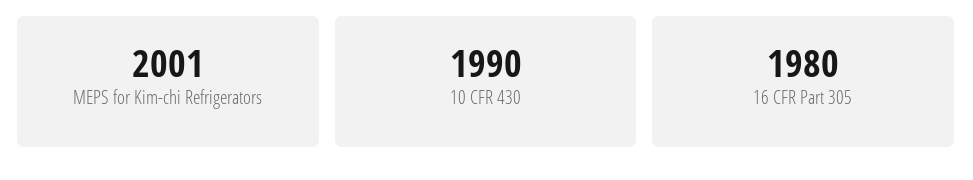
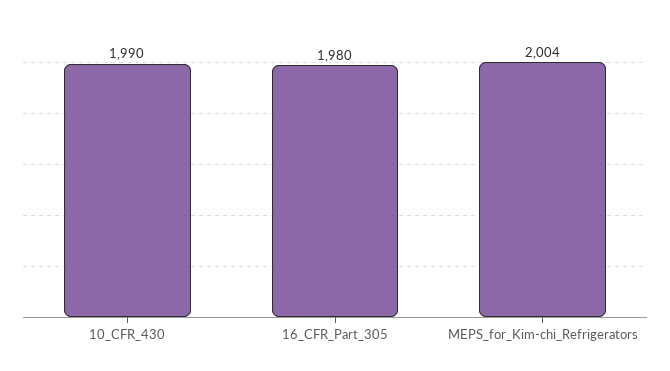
  {
-   "MEPS for Kim-chi Refrigerators": 2001,
+   "MEPS for Kim-chi Refrigerators": 2004,
    "10 CFR 430": 1990,
    "16 CFR Part 305": 1980
  }

